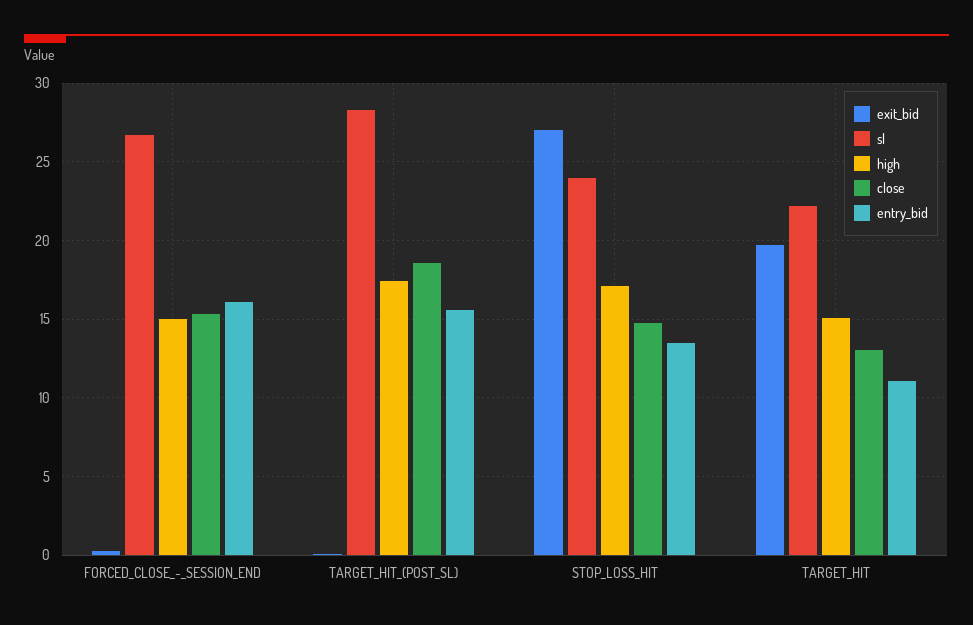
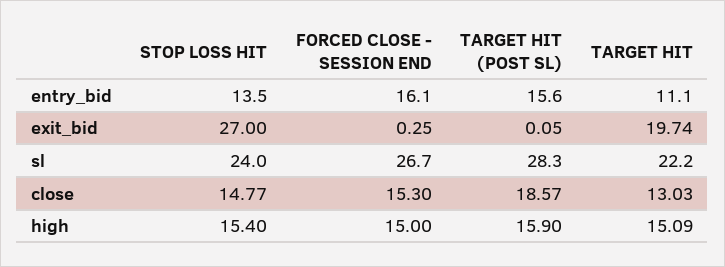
  {
    "exit_bid": {
      "FORCED_CLOSE_-_SESSION_END": 0.25,
      "TARGET_HIT_(POST_SL)": 0.05,
      "STOP_LOSS_HIT": 27,
      "TARGET_HIT": 19.74
    },
    "sl": {
      "FORCED_CLOSE_-_SESSION_END": 26.7,
      "TARGET_HIT_(POST_SL)": 28.3,
      "STOP_LOSS_HIT": 24,
      "TARGET_HIT": 22.2
    },
    "high": {
      "FORCED_CLOSE_-_SESSION_END": 15,
-     "TARGET_HIT_(POST_SL)": 17.5,
+     "TARGET_HIT_(POST_SL)": 15.9,
-     "STOP_LOSS_HIT": 17,
+     "STOP_LOSS_HIT": 15.4,
      "TARGET_HIT": 15.09
    },
    "close": {
      "FORCED_CLOSE_-_SESSION_END": 15.3,
      "TARGET_HIT_(POST_SL)": 18.57,
      "STOP_LOSS_HIT": 14.77,
      "TARGET_HIT": 13.03
    },
    "entry_bid": {
      "FORCED_CLOSE_-_SESSION_END": 16.1,
      "TARGET_HIT_(POST_SL)": 15.6,
      "STOP_LOSS_HIT": 13.5,
      "TARGET_HIT": 11.1
    }
  }

